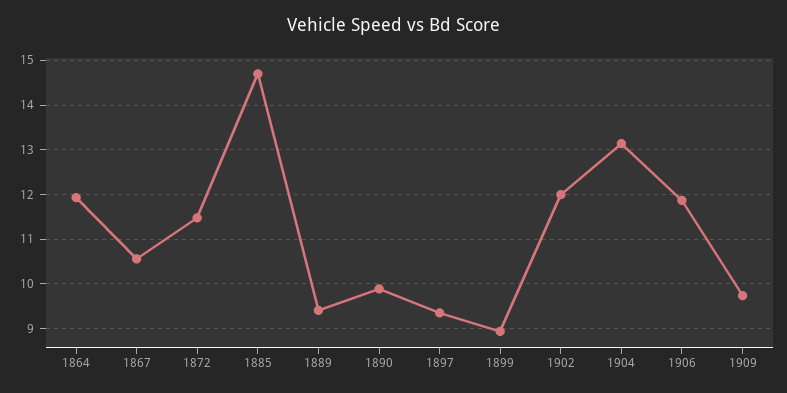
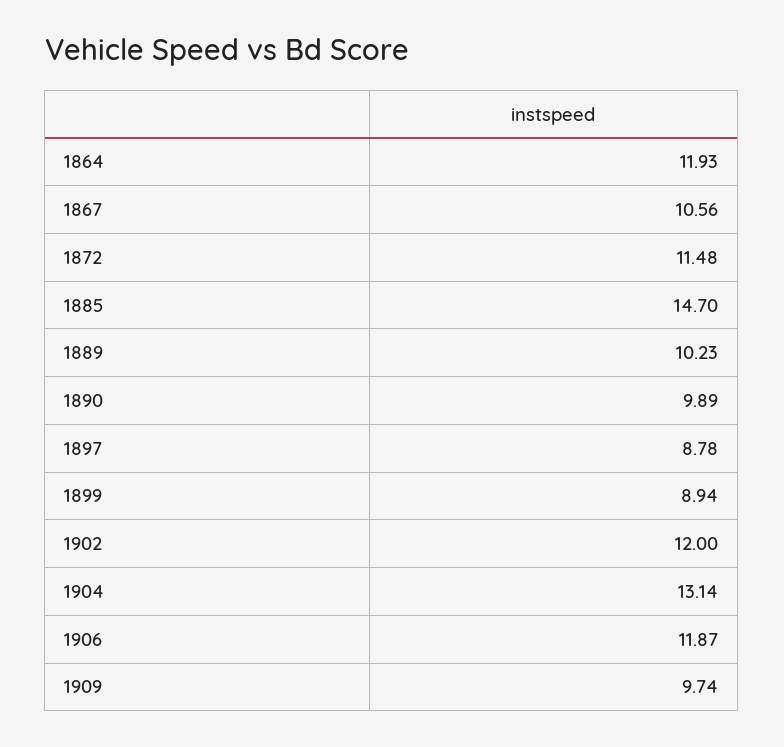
  {
    "1864": 11.93,
    "1867": 10.56,
    "1872": 11.48,
    "1885": 14.7,
-   "1889": 9.4,
+   "1889": 10.23,
    "1890": 9.89,
-   "1897": 9.4,
+   "1897": 8.78,
    "1899": 8.94,
    "1902": 12,
    "1904": 13.14,
    "1906": 11.87,
    "1909": 9.74
  }

